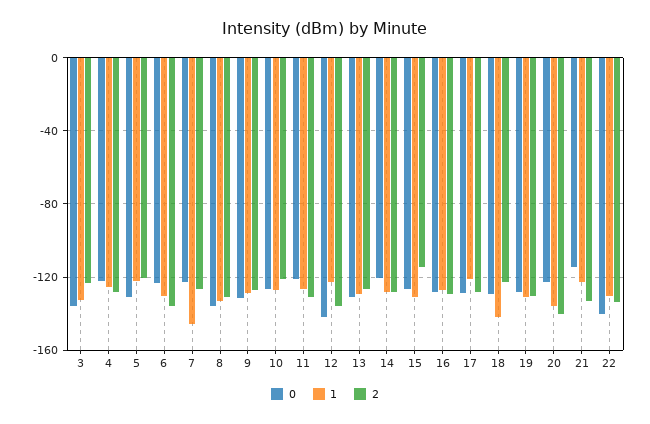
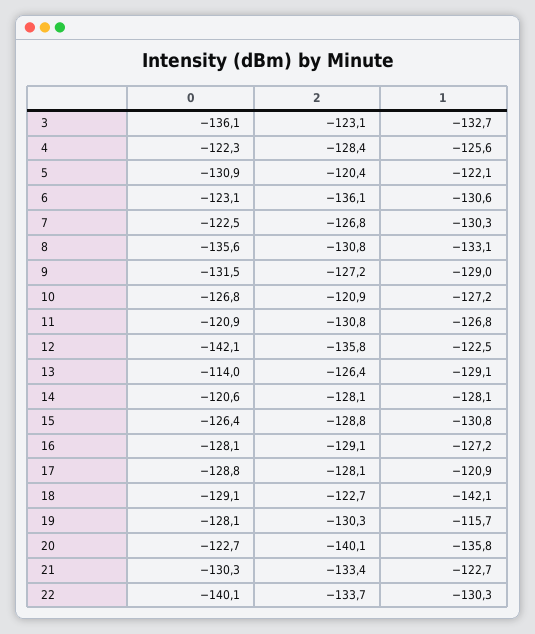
  {
    "0": {
      "3": -136.1,
      "4": -122.3,
      "5": -130.9,
      "6": -123.1,
      "7": -122.5,
      "8": -135.6,
      "9": -131.5,
      "10": -126.8,
      "11": -120.9,
      "12": -142.1,
-     "13": -130,
+     "13": -114,
      "14": -120.6,
      "15": -126.4,
      "16": -128.1,
      "17": -128.8,
      "18": -129.1,
      "19": -128.1,
      "20": -122.7,
-     "21": -115,
+     "21": -130.3,
      "22": -140.1
    },
    "1": {
      "3": -132.7,
      "4": -125.6,
      "5": -122.1,
      "6": -130.6,
-     "7": -145,
+     "7": -130.3,
      "8": -133.1,
      "9": -129,
      "10": -127.2,
      "11": -126.8,
      "12": -122.5,
      "13": -129.1,
      "14": -128.1,
      "15": -130.8,
      "16": -127.2,
      "17": -120.9,
      "18": -142.1,
-     "19": -130,
+     "19": -115.7,
      "20": -135.8,
      "21": -122.7,
      "22": -130.3
    },
    "2": {
      "3": -123.1,
      "4": -128.4,
      "5": -120.4,
      "6": -136.1,
      "7": -126.8,
      "8": -130.8,
      "9": -127.2,
      "10": -120.9,
      "11": -130.8,
      "12": -135.8,
      "13": -126.4,
      "14": -128.1,
-     "15": -115,
+     "15": -128.8,
      "16": -129.1,
      "17": -128.1,
      "18": -122.7,
      "19": -130.3,
      "20": -140.1,
      "21": -133.4,
      "22": -133.7
    }
  }

